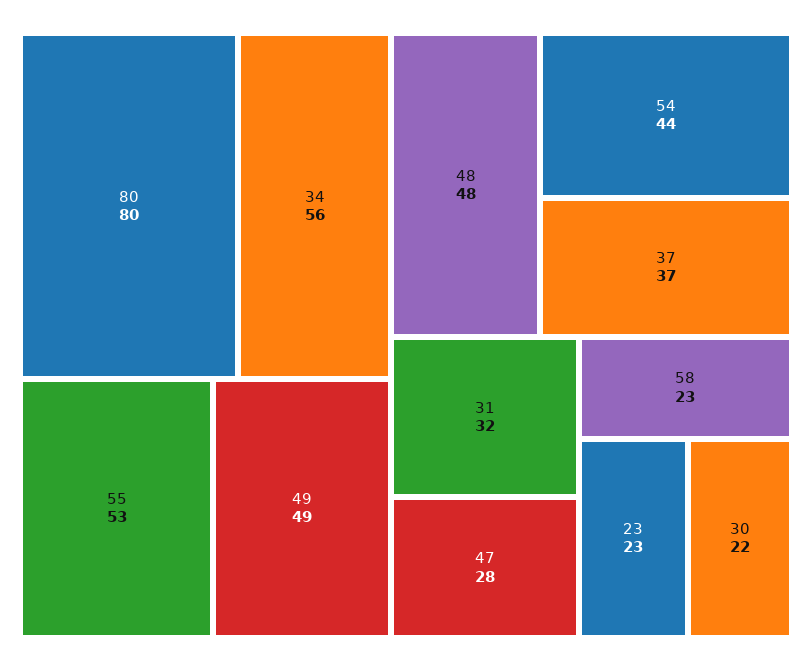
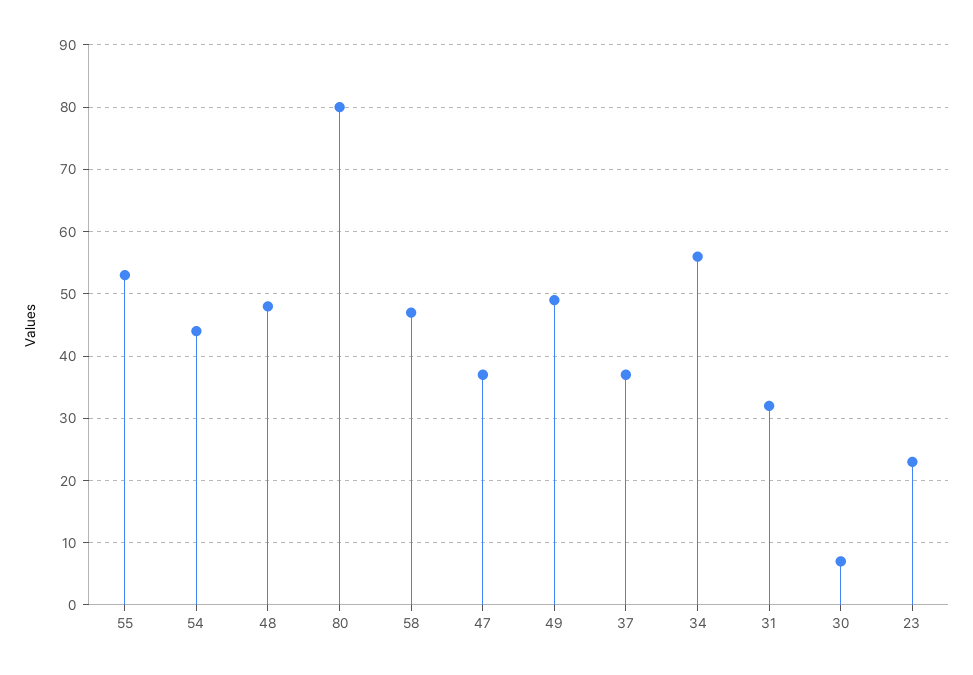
  {
    "80": 80,
    "34": 56,
    "55": 53,
    "49": 49,
    "48": 48,
    "54": 44,
    "37": 37,
    "31": 32,
-   "47": 28,
+   "47": 37,
-   "58": 23,
+   "58": 47,
    "23": 23,
-   "30": 22
+   "30": 7
  }

